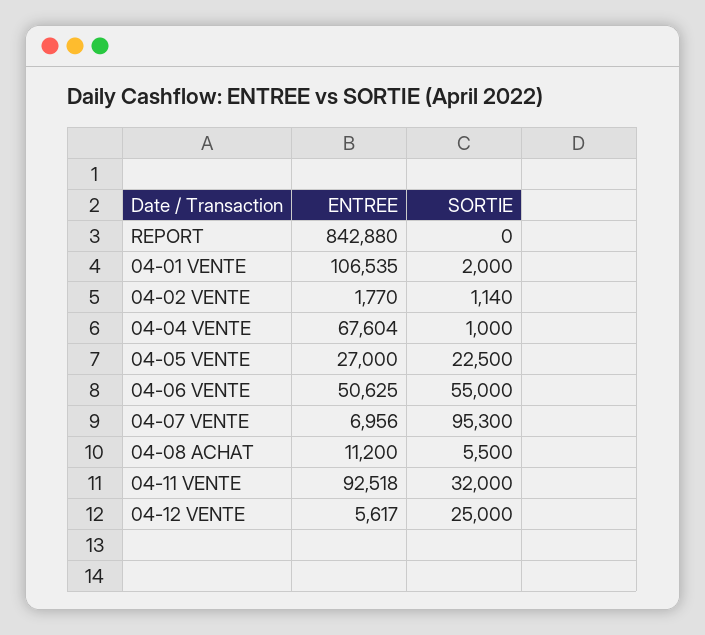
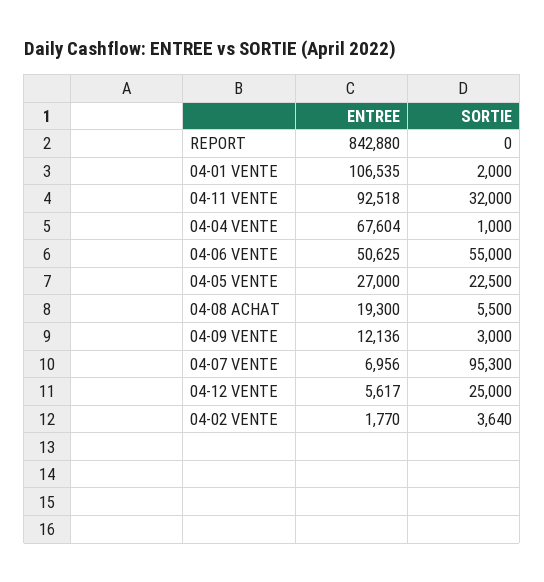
  {
    "ENTREE": {
      "REPORT": 842880,
      "04-01 VENTE": 106535,
      "04-02 VENTE": 1770,
      "04-04 VENTE": 67604,
      "04-05 VENTE": 27000,
      "04-06 VENTE": 50625,
      "04-07 VENTE": 6956,
-     "04-08 ACHAT": 11200,
+     "04-08 ACHAT": 19300,
      "04-11 VENTE": 92518,
-     "04-12 VENTE": 5617
+     "04-12 VENTE": 5617,
+     "04-09 VENTE": 12136
    },
    "SORTIE": {
      "REPORT": 0,
      "04-01 VENTE": 2000,
-     "04-02 VENTE": 1140,
+     "04-02 VENTE": 3640,
      "04-04 VENTE": 1000,
      "04-05 VENTE": 22500,
      "04-06 VENTE": 55000,
      "04-07 VENTE": 95300,
      "04-08 ACHAT": 5500,
      "04-11 VENTE": 32000,
-     "04-12 VENTE": 25000
+     "04-12 VENTE": 25000,
+     "04-09 VENTE": 3000
    }
  }

